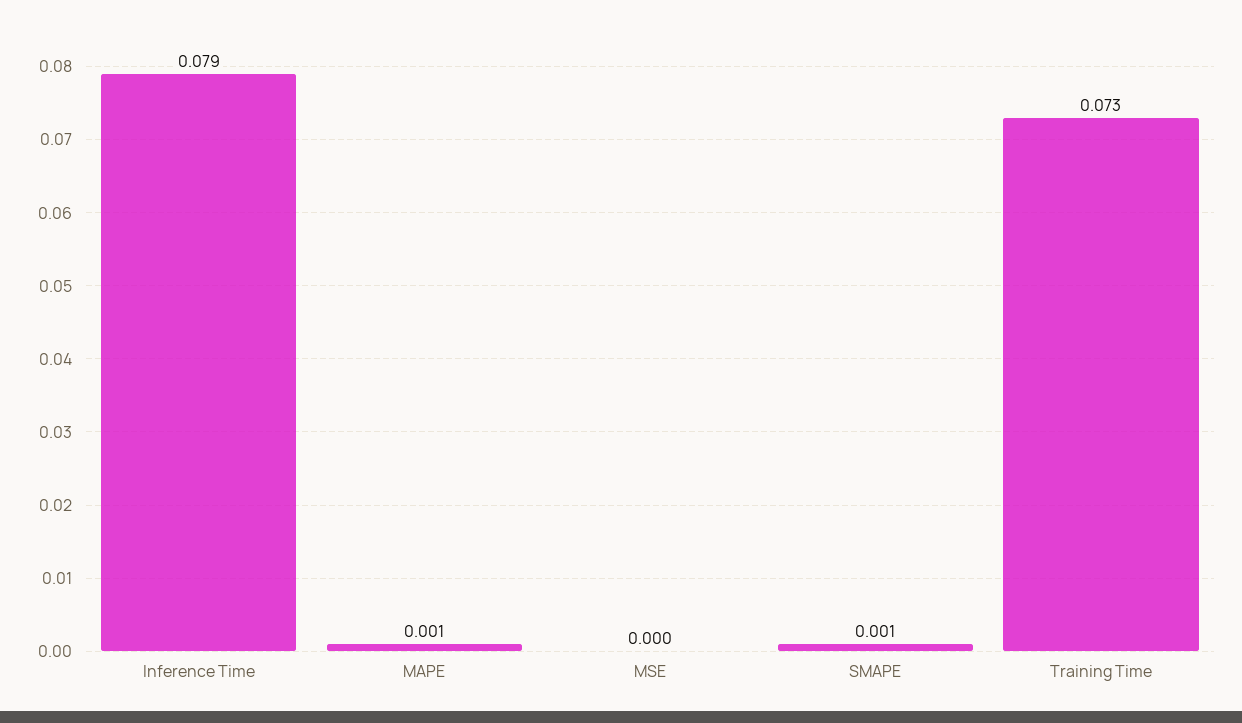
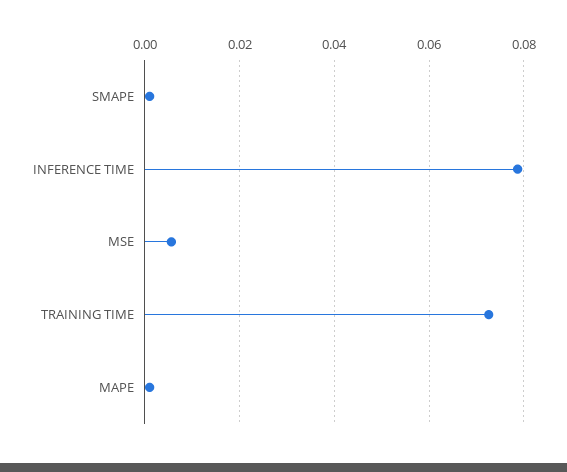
  {
    "Inference Time": 0.079,
    "MAPE": 0.001,
-   "MSE": 0,
+   "MSE": 0.006,
    "SMAPE": 0.001,
    "Training Time": 0.073
  }

